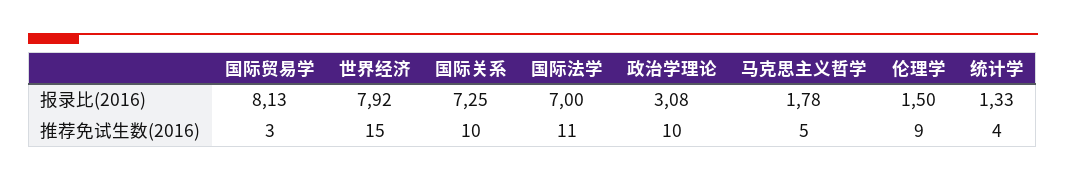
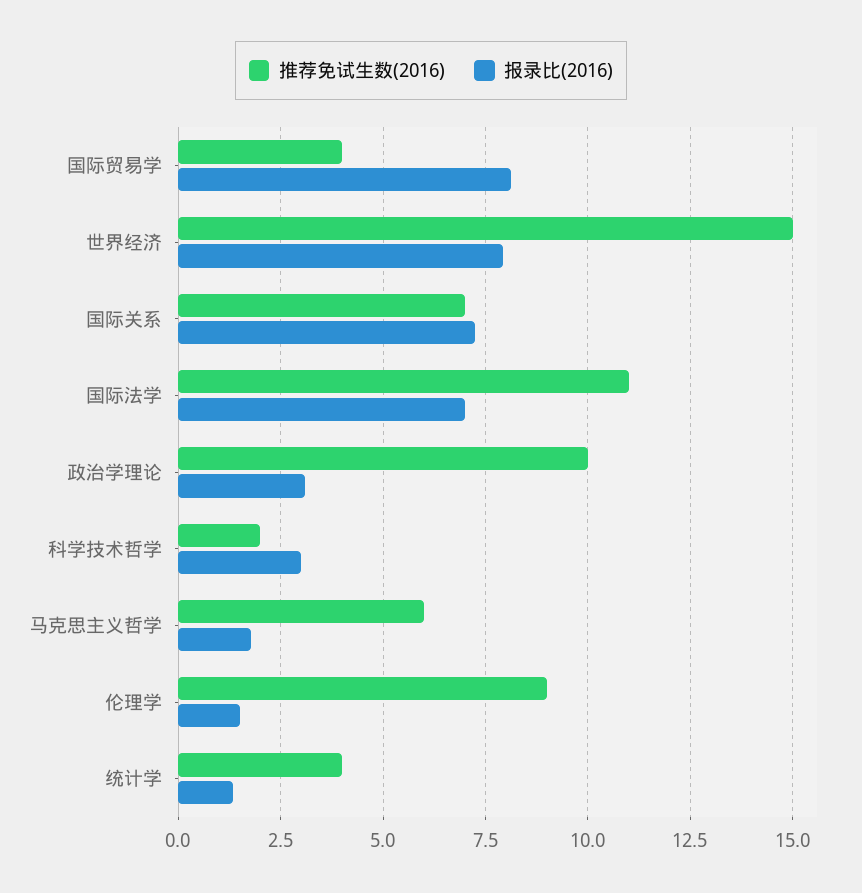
  {
    "报录比(2016)": {
      "国际贸易学": 8.13,
      "世界经济": 7.92,
      "国际关系": 7.25,
      "国际法学": 7,
      "政治学理论": 3.08,
      "马克思主义哲学": 1.78,
      "伦理学": 1.5,
-     "统计学": 1.33
+     "统计学": 1.33,
+     "科学技术哲学": 3
    },
    "推荐免试生数(2016)": {
-     "国际贸易学": 3,
+     "国际贸易学": 4,
      "世界经济": 15,
-     "国际关系": 10,
+     "国际关系": 7,
      "国际法学": 11,
      "政治学理论": 10,
-     "马克思主义哲学": 5,
+     "马克思主义哲学": 6,
      "伦理学": 9,
-     "统计学": 4
+     "统计学": 4,
+     "科学技术哲学": 2
    }
  }

